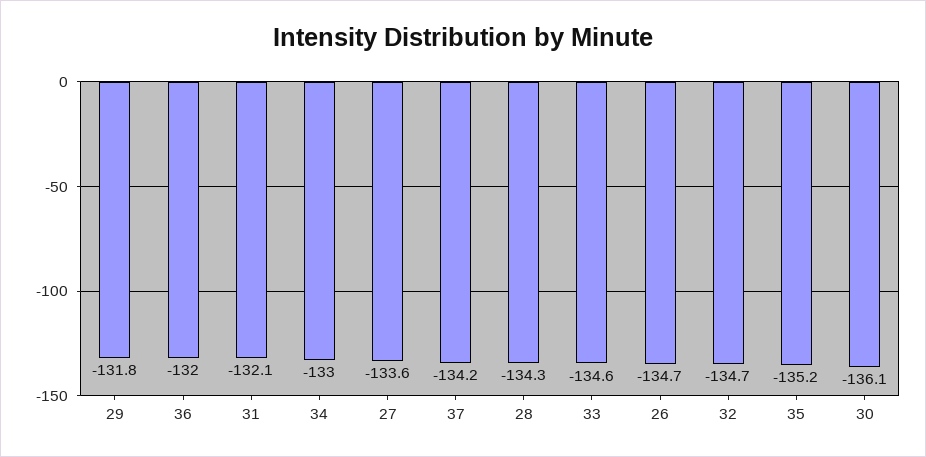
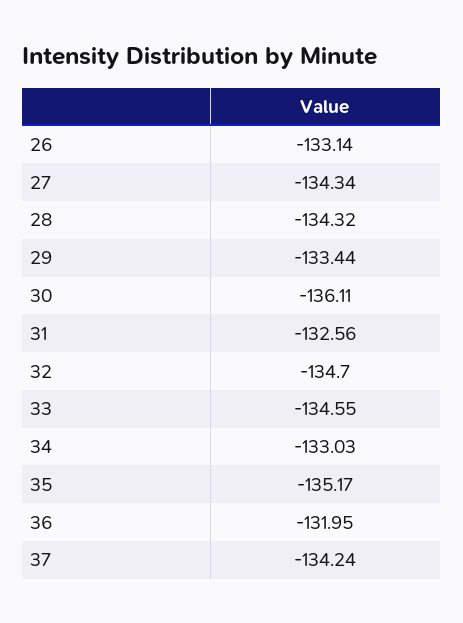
  {
-   "29": -131.8,
+   "29": -133.44,
    "36": -131.95,
-   "31": -132.1,
+   "31": -132.56,
    "34": -133.03,
-   "27": -133.6,
+   "27": -134.34,
    "37": -134.24,
    "28": -134.32,
    "33": -134.55,
-   "26": -134.7,
+   "26": -133.14,
    "32": -134.7,
    "35": -135.17,
    "30": -136.11
  }

